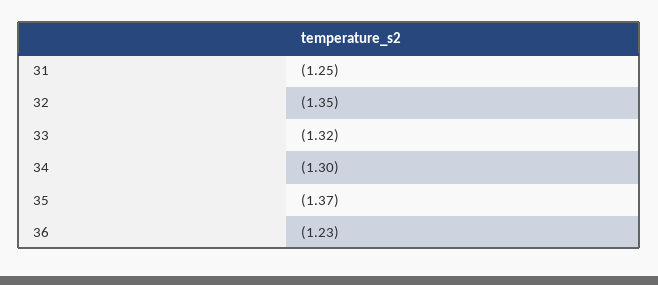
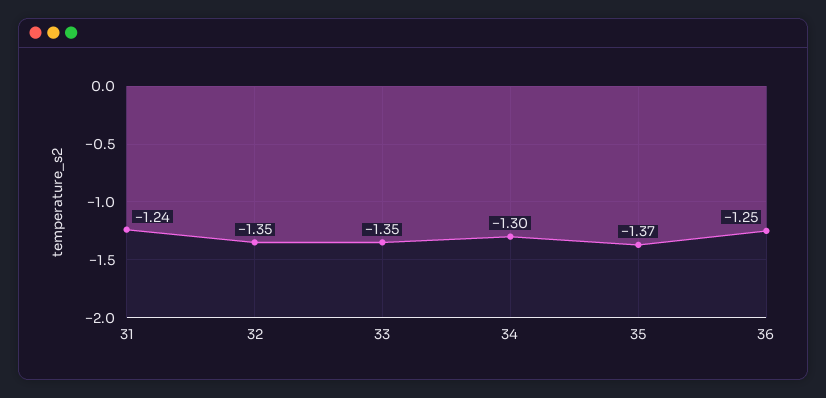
  {
-   "31": -1.25,
+   "31": -1.24,
    "32": -1.35,
-   "33": -1.32,
+   "33": -1.35,
    "34": -1.3,
    "35": -1.37,
-   "36": -1.23
+   "36": -1.25
  }

